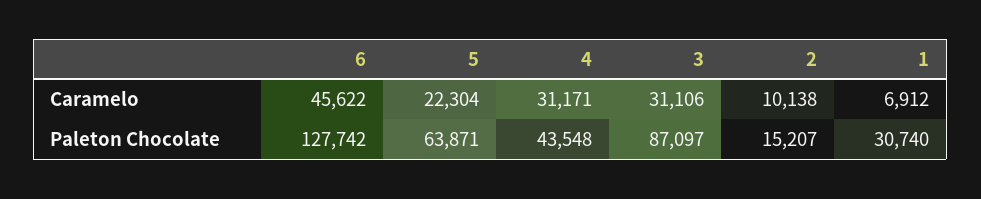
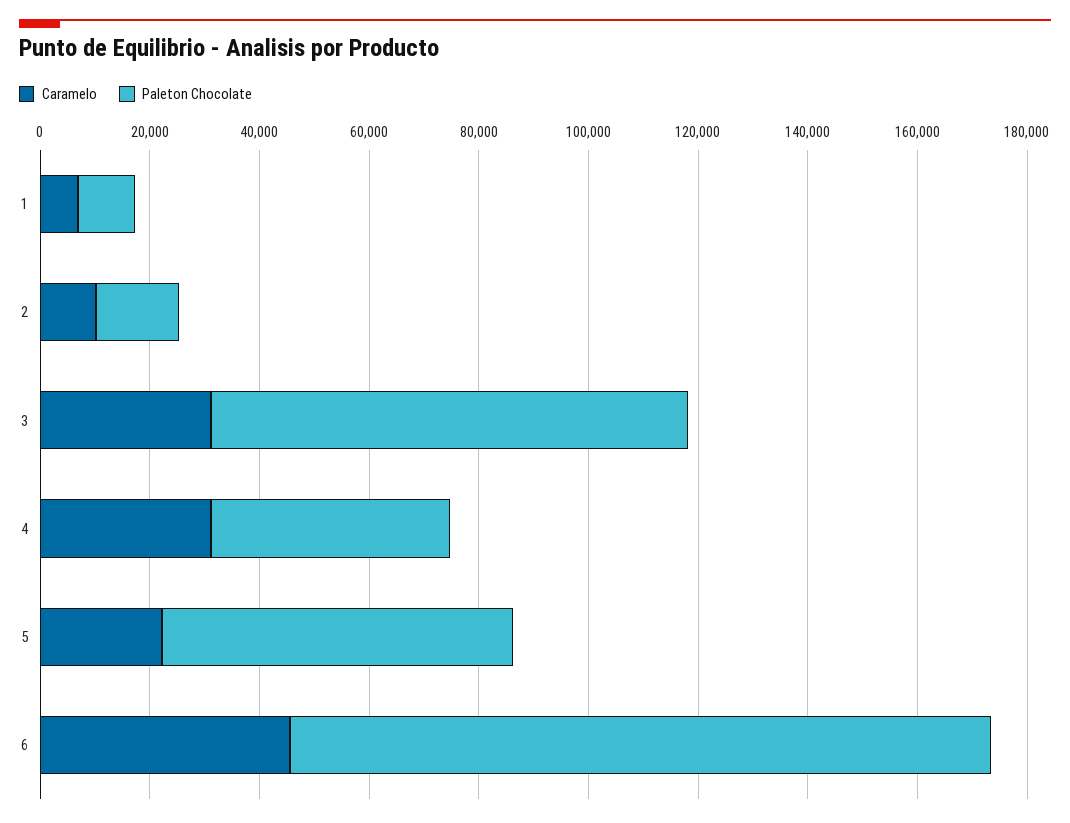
  {
    "Caramelo": {
      "6": 45622,
      "5": 22304,
      "4": 31171,
      "3": 31106,
      "2": 10138,
      "1": 6912
    },
    "Paleton Chocolate": {
      "6": 127742,
      "5": 63871,
      "4": 43548,
      "3": 87097,
      "2": 15207,
-     "1": 30740
+     "1": 10000
    }
  }

